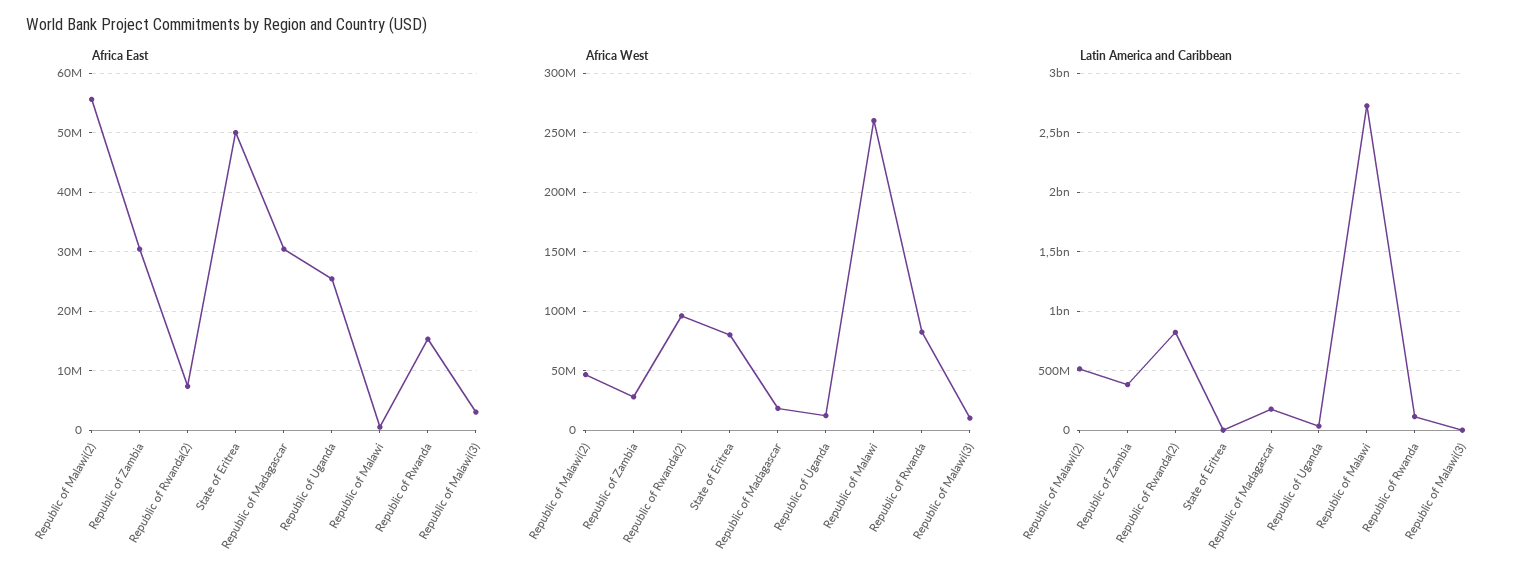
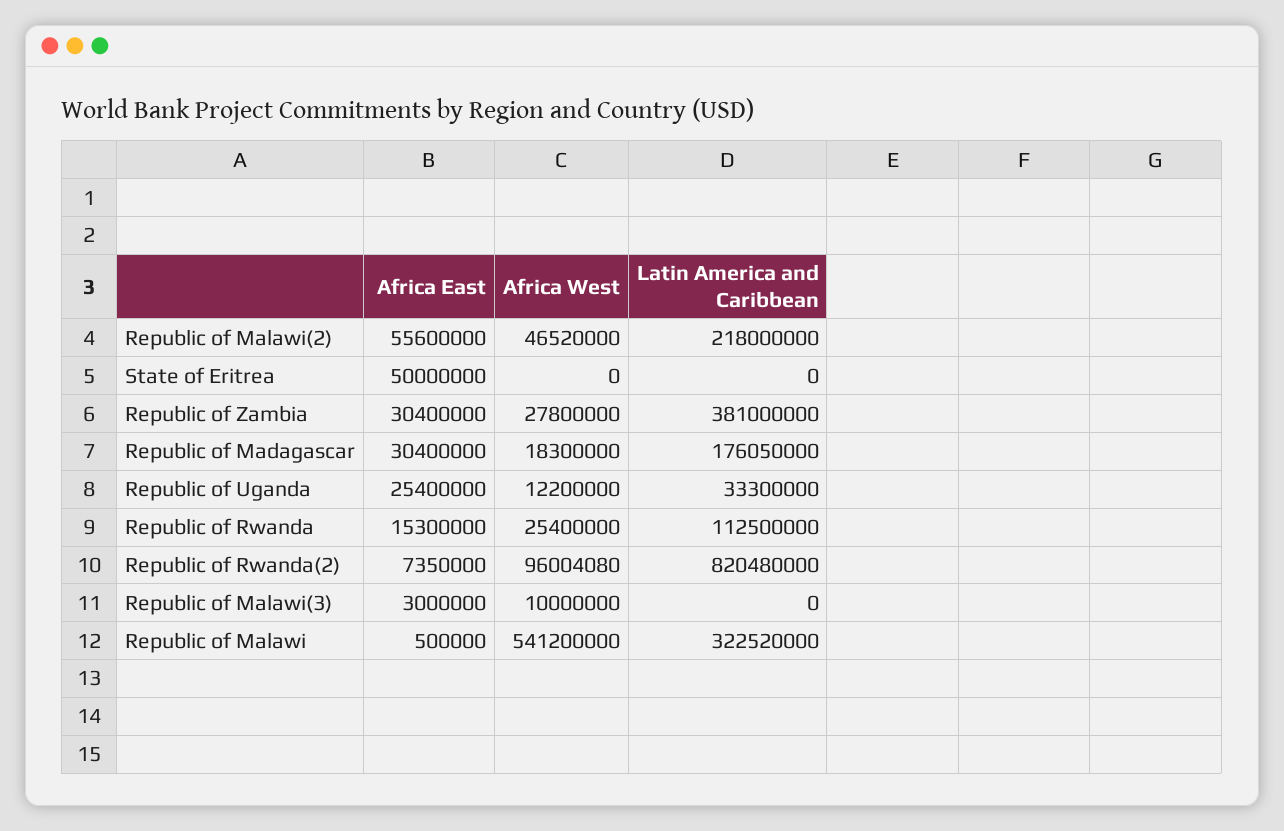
  {
    "Africa East": {
      "Republic of Malawi(2)": 55600000,
      "Republic of Zambia": 30400000,
      "Republic of Rwanda(2)": 7350000,
      "State of Eritrea": 50000000,
      "Republic of Madagascar": 30400000,
      "Republic of Uganda": 25400000,
      "Republic of Malawi": 500000,
      "Republic of Rwanda": 15300000,
      "Republic of Malawi(3)": 3000000
    },
    "Africa West": {
      "Republic of Malawi(2)": 46520000,
      "Republic of Zambia": 27800000,
      "Republic of Rwanda(2)": 96004080,
-     "State of Eritrea": 80000000,
+     "State of Eritrea": 0,
      "Republic of Madagascar": 18300000,
      "Republic of Uganda": 12200000,
-     "Republic of Malawi": 260000000,
+     "Republic of Malawi": 541200000,
-     "Republic of Rwanda": 80000000,
+     "Republic of Rwanda": 25400000,
      "Republic of Malawi(3)": 10000000
    },
    "Latin America and Caribbean": {
-     "Republic of Malawi(2)": 500000000,
+     "Republic of Malawi(2)": 218000000,
      "Republic of Zambia": 381000000,
      "Republic of Rwanda(2)": 820480000,
      "State of Eritrea": 0,
      "Republic of Madagascar": 176050000,
      "Republic of Uganda": 33300000,
-     "Republic of Malawi": 2700000000,
+     "Republic of Malawi": 322520000,
      "Republic of Rwanda": 112500000,
      "Republic of Malawi(3)": 0
    }
  }

